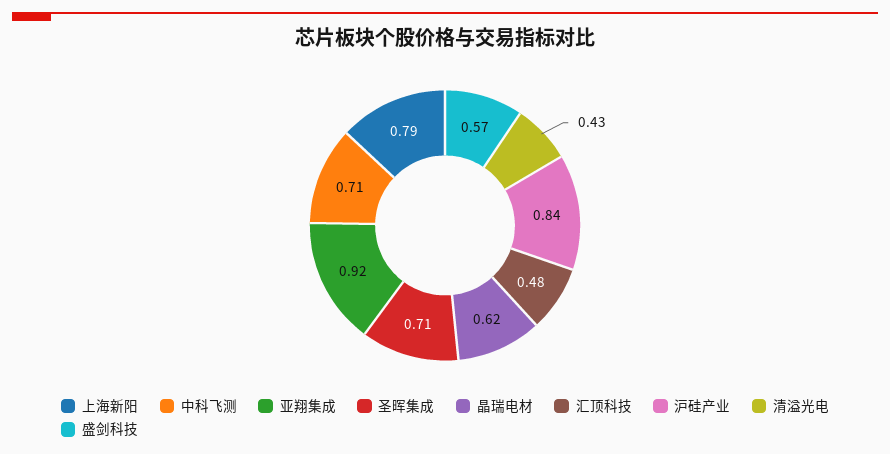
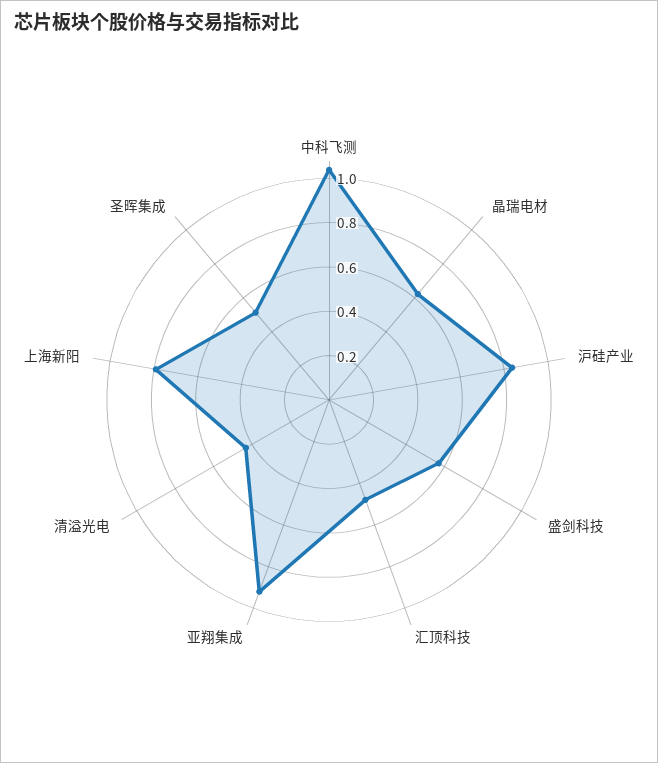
  {
    "上海新阳": 0.79,
-   "中科飞测": 0.71,
+   "中科飞测": 1.05,
    "亚翔集成": 0.92,
-   "圣晖集成": 0.71,
+   "圣晖集成": 0.5,
    "晶瑞电材": 0.62,
    "汇顶科技": 0.48,
    "沪硅产业": 0.84,
    "清溢光电": 0.43,
    "盛剑科技": 0.57
  }

